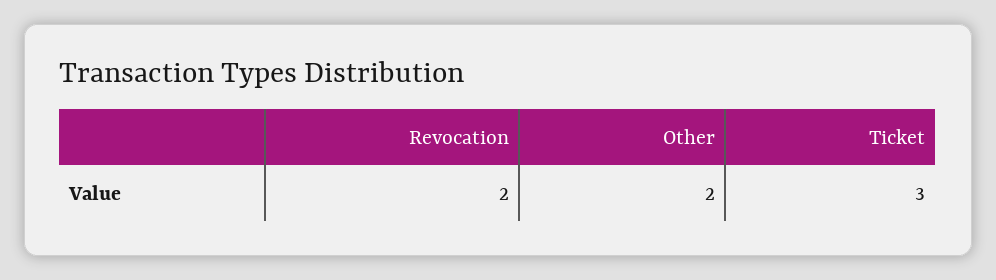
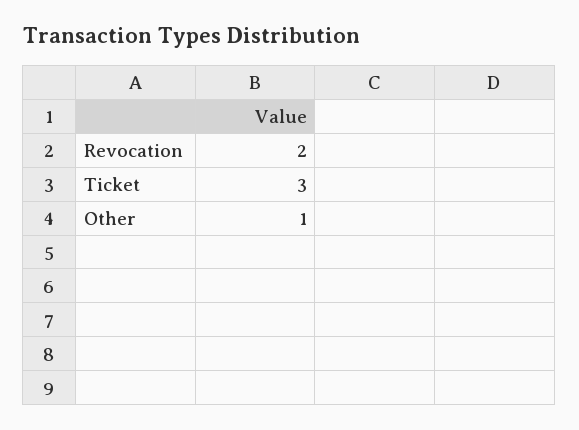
  {
    "Revocation": 2,
-   "Other": 2,
+   "Other": 1,
    "Ticket": 3
  }

